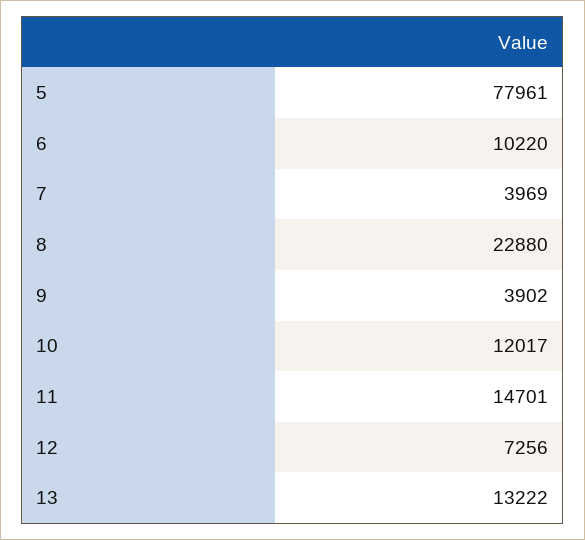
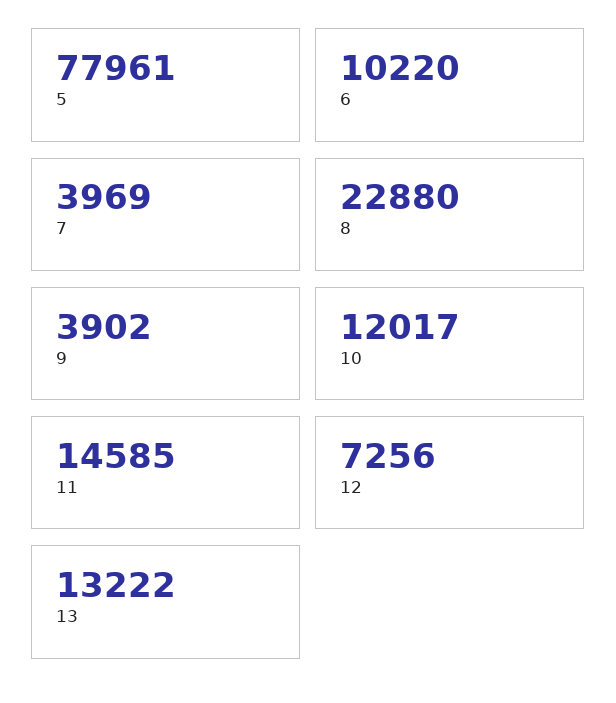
  {
    "5": 77961,
    "6": 10220,
    "7": 3969,
    "8": 22880,
    "9": 3902,
    "10": 12017,
-   "11": 14701,
+   "11": 14585,
    "12": 7256,
    "13": 13222
  }

